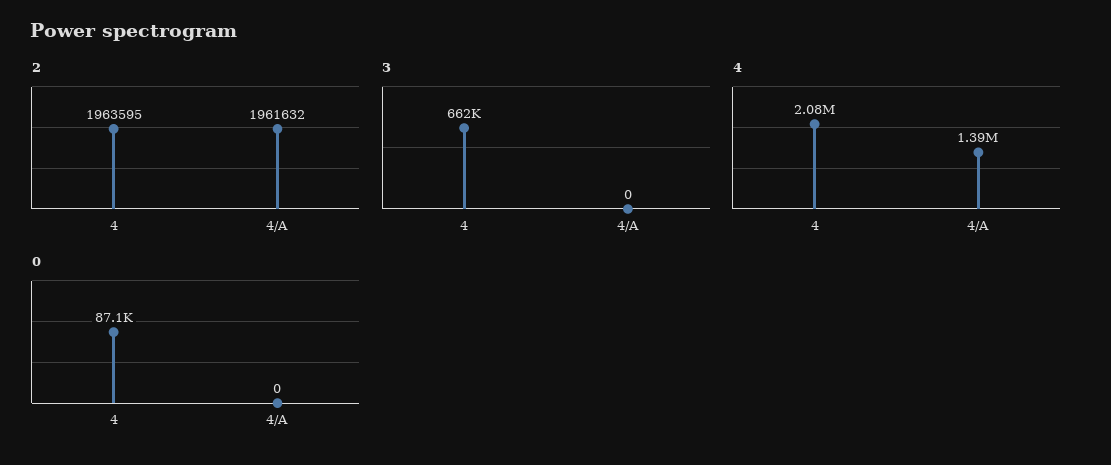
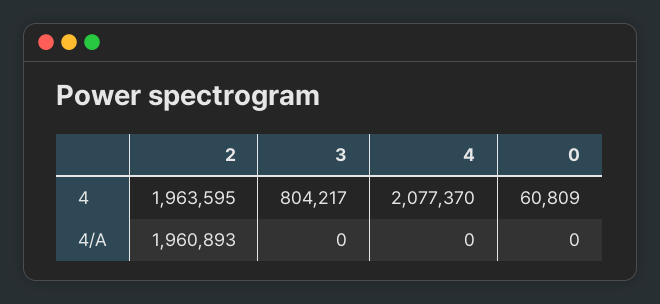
  {
    "2": {
      "4": 1963595,
-     "4/A": 1961632
+     "4/A": 1960893
    },
    "3": {
-     "4": 662000,
+     "4": 804217,
      "4/A": 0
    },
    "4": {
      "4": 2077370,
-     "4/A": 1390000
+     "4/A": 0
    },
    "0": {
-     "4": 87100,
+     "4": 60809,
      "4/A": 0
    }
  }

